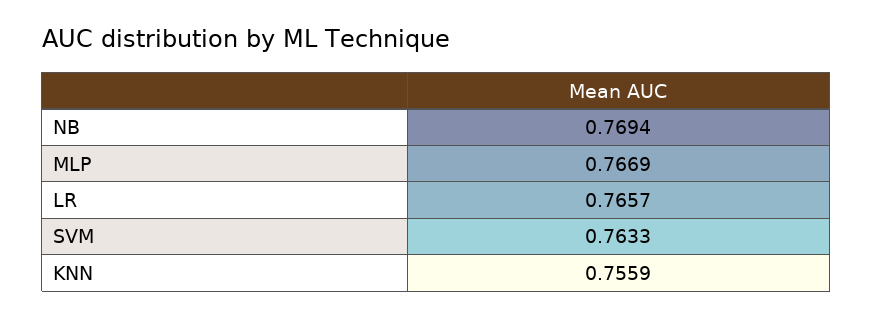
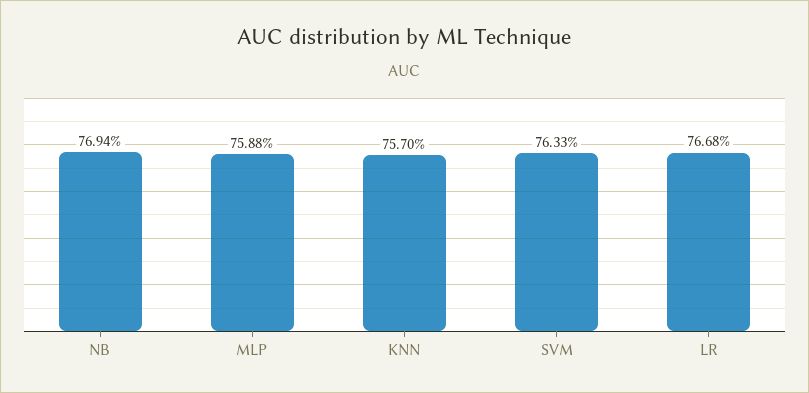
  {
    "NB": 0.7694,
-   "MLP": 0.7669,
+   "MLP": 0.7588,
-   "LR": 0.7657,
+   "LR": 0.7668,
    "SVM": 0.7633,
-   "KNN": 0.7559
+   "KNN": 0.757
  }

